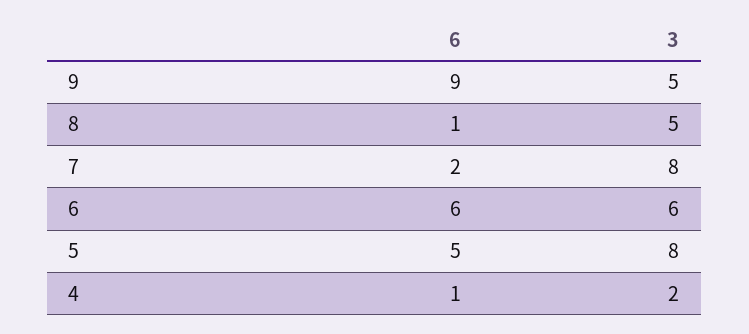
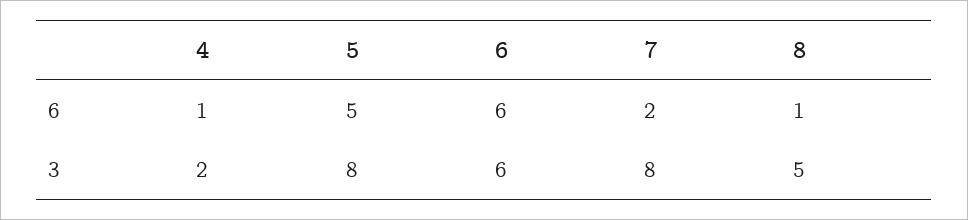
  {
    "6": {
-     "9": 9,
      "8": 1,
      "7": 2,
      "6": 6,
      "5": 5,
      "4": 1
    },
    "3": {
-     "9": 5,
      "8": 5,
      "7": 8,
      "6": 6,
      "5": 8,
      "4": 2
    }
  }

